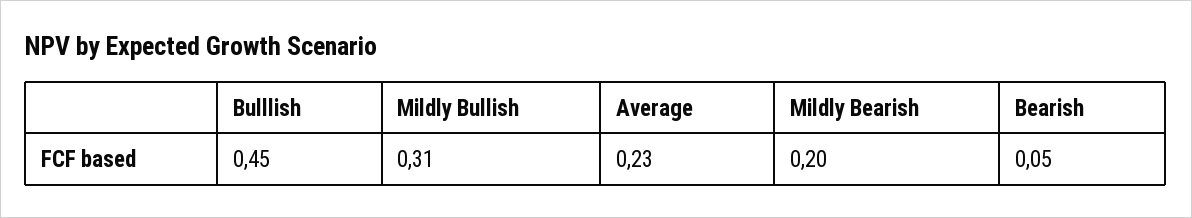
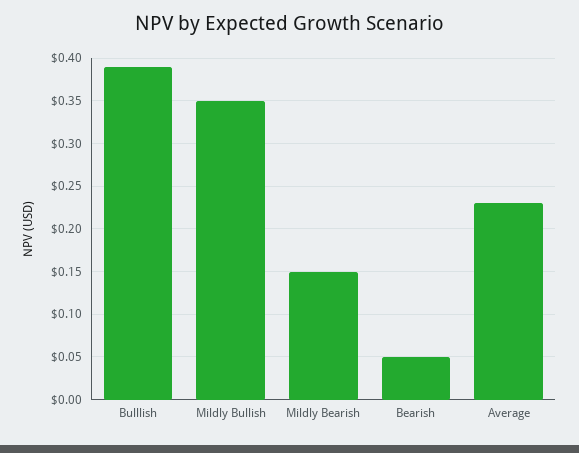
  {
-   "Bulllish": 0.45,
+   "Bulllish": 0.39,
-   "Mildly Bullish": 0.31,
+   "Mildly Bullish": 0.35,
    "Average": 0.23,
-   "Mildly Bearish": 0.2,
+   "Mildly Bearish": 0.15,
    "Bearish": 0.05
  }

